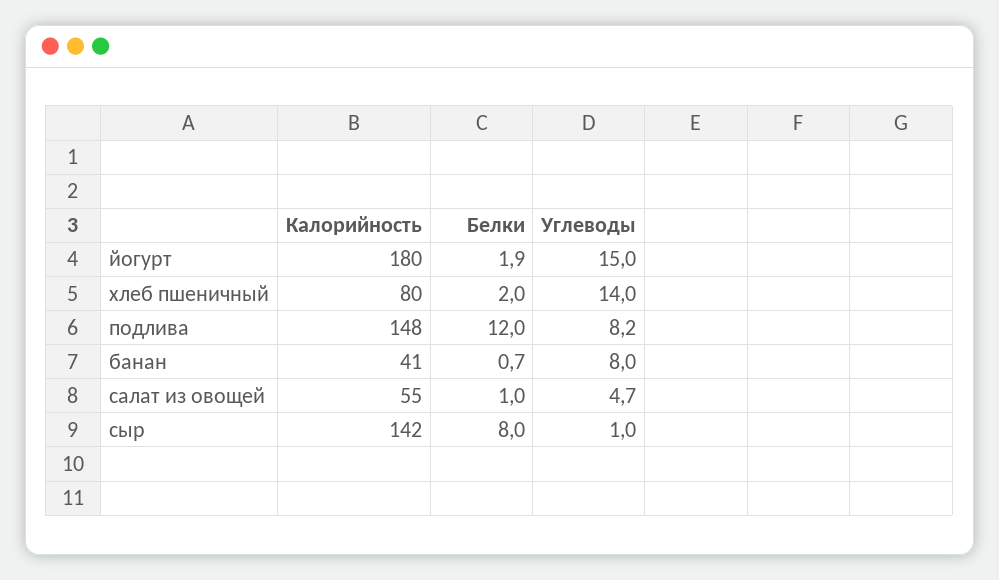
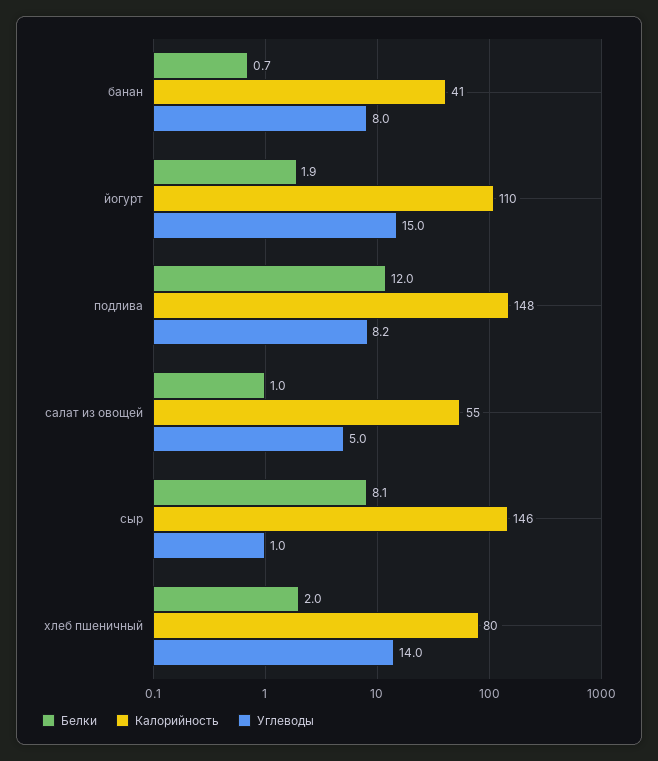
  {
    "Калорийность": {
-     "йогурт": 180,
+     "йогурт": 110,
      "хлеб пшеничный": 80,
      "подлива": 148,
      "банан": 41,
      "салат из овощей": 55,
-     "сыр": 142
+     "сыр": 146
    },
    "Белки": {
      "йогурт": 1.9,
      "хлеб пшеничный": 2,
      "подлива": 12,
      "банан": 0.7,
      "салат из овощей": 1,
-     "сыр": 8
+     "сыр": 8.1
    },
    "Углеводы": {
      "йогурт": 15,
      "хлеб пшеничный": 14,
      "подлива": 8.2,
      "банан": 8,
-     "салат из овощей": 4.7,
+     "салат из овощей": 5,
      "сыр": 1
    }
  }

